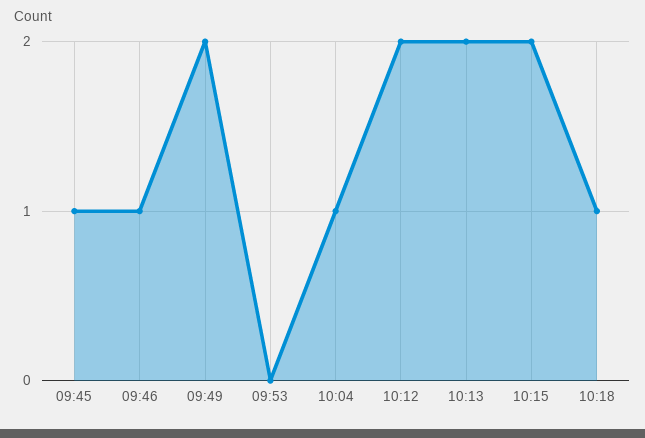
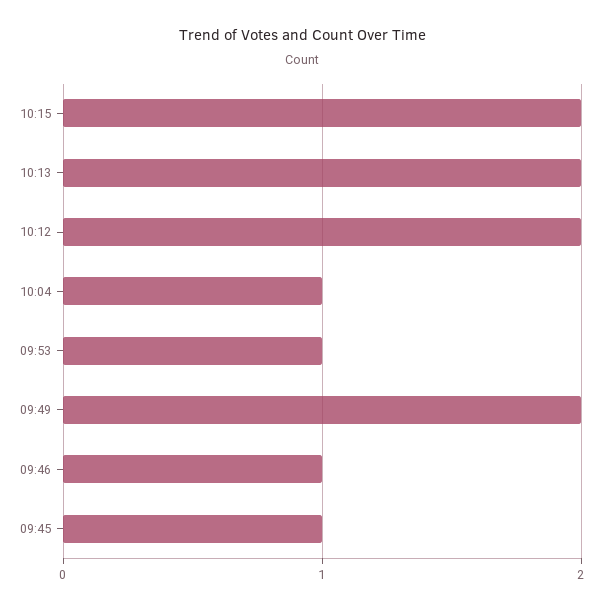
  {
    "09:45": 1,
    "09:46": 1,
    "09:49": 2,
-   "09:53": 0,
+   "09:53": 1,
    "10:04": 1,
    "10:12": 2,
    "10:13": 2,
-   "10:15": 2,
+   "10:15": 2
-   "10:18": 1
  }

